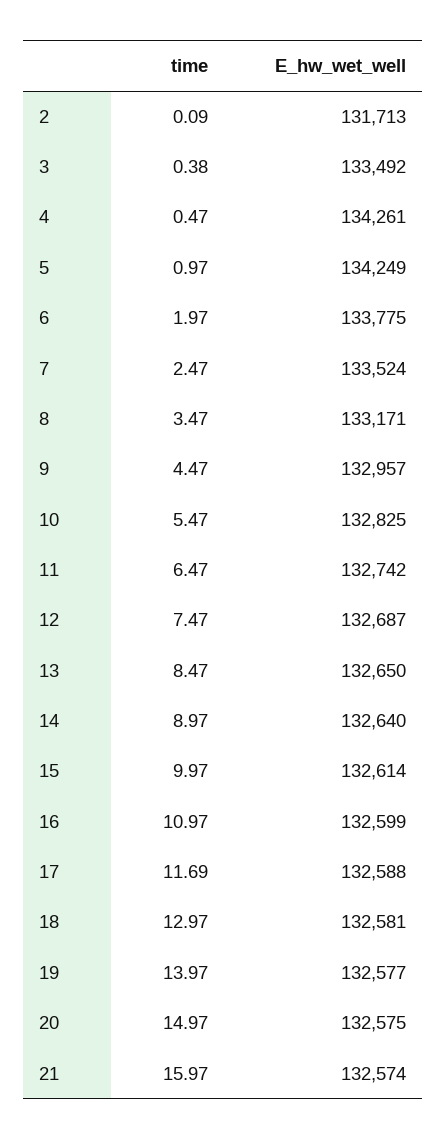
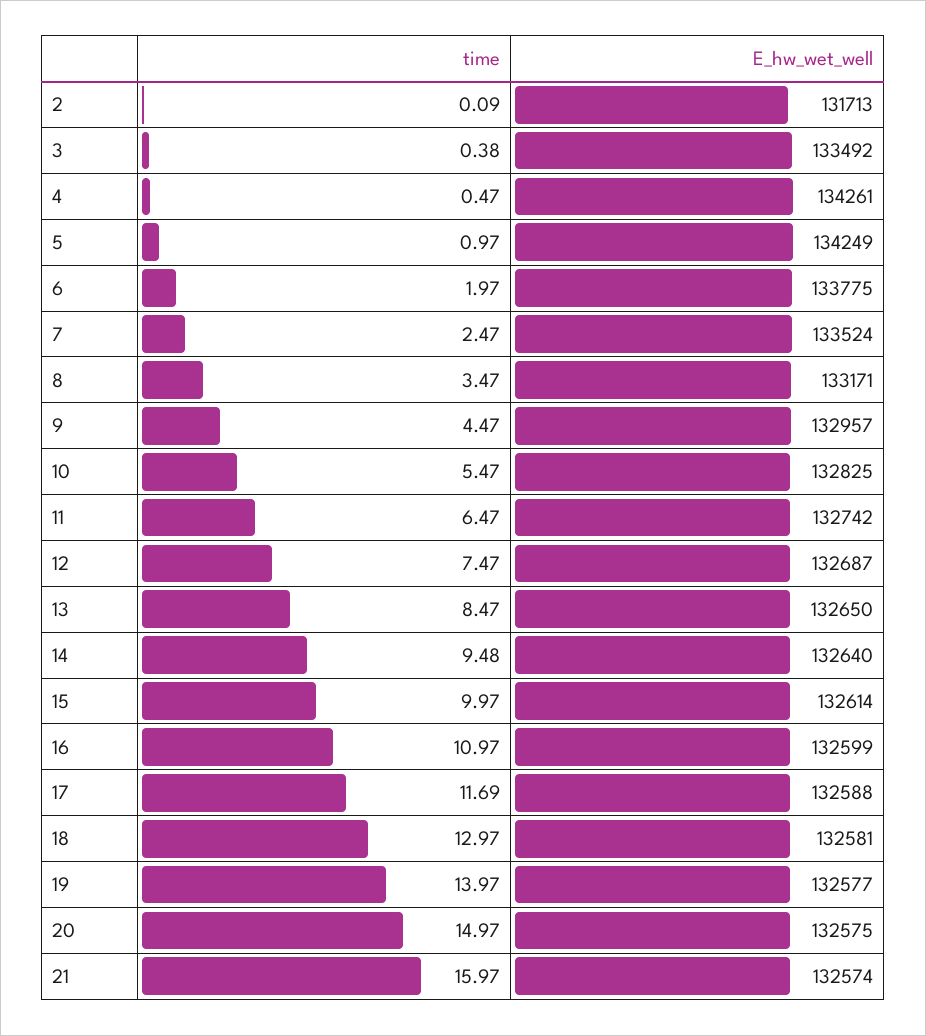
  {
    "time": {
      "2": 0.09,
      "3": 0.38,
      "4": 0.47,
      "5": 0.97,
      "6": 1.97,
      "7": 2.47,
      "8": 3.47,
      "9": 4.47,
      "10": 5.47,
      "11": 6.47,
      "12": 7.47,
      "13": 8.47,
-     "14": 8.97,
+     "14": 9.48,
      "15": 9.97,
      "16": 10.97,
      "17": 11.69,
      "18": 12.97,
      "19": 13.97,
      "20": 14.97,
      "21": 15.97
    },
    "E_hw_wet_well": {
      "2": 131713,
      "3": 133492,
      "4": 134261,
      "5": 134249,
      "6": 133775,
      "7": 133524,
      "8": 133171,
      "9": 132957,
      "10": 132825,
      "11": 132742,
      "12": 132687,
      "13": 132650,
      "14": 132640,
      "15": 132614,
      "16": 132599,
      "17": 132588,
      "18": 132581,
      "19": 132577,
      "20": 132575,
      "21": 132574
    }
  }

